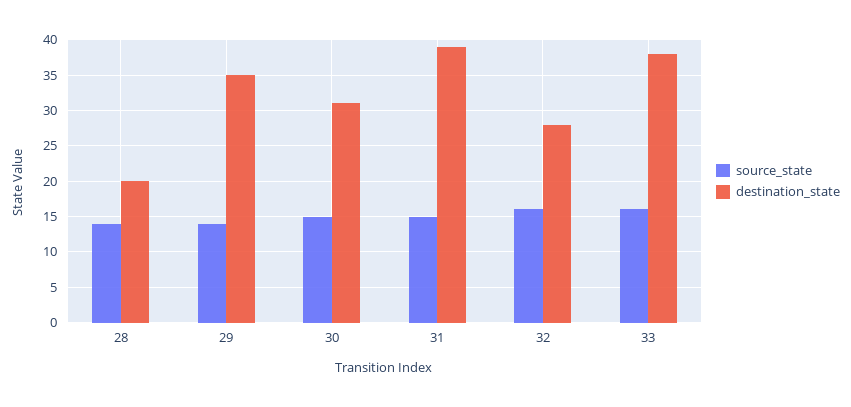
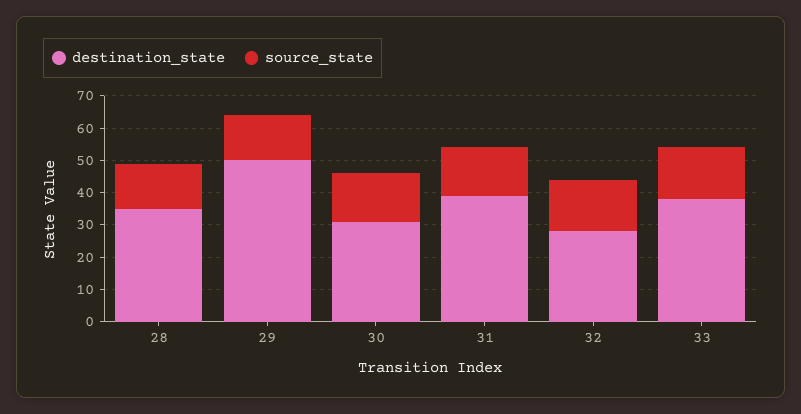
  {
    "source_state": {
      "28": 14,
      "29": 14,
      "30": 15,
      "31": 15,
      "32": 16,
      "33": 16
    },
    "destination_state": {
-     "28": 20,
+     "28": 35,
-     "29": 35,
+     "29": 50,
      "30": 31,
      "31": 39,
      "32": 28,
      "33": 38
    }
  }

